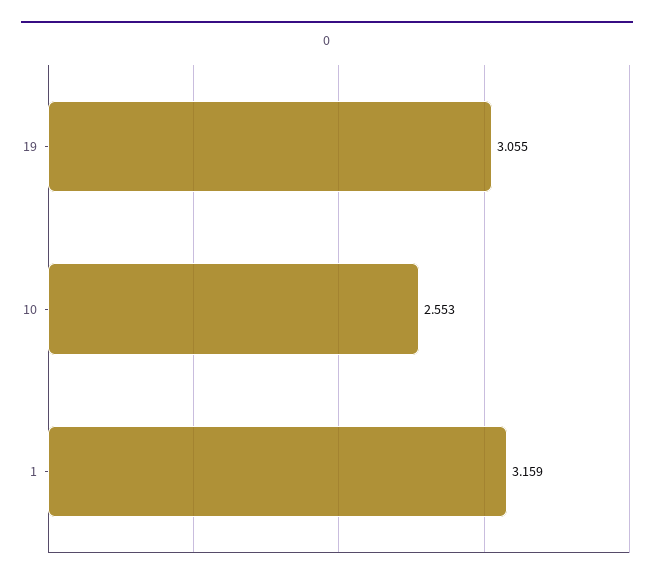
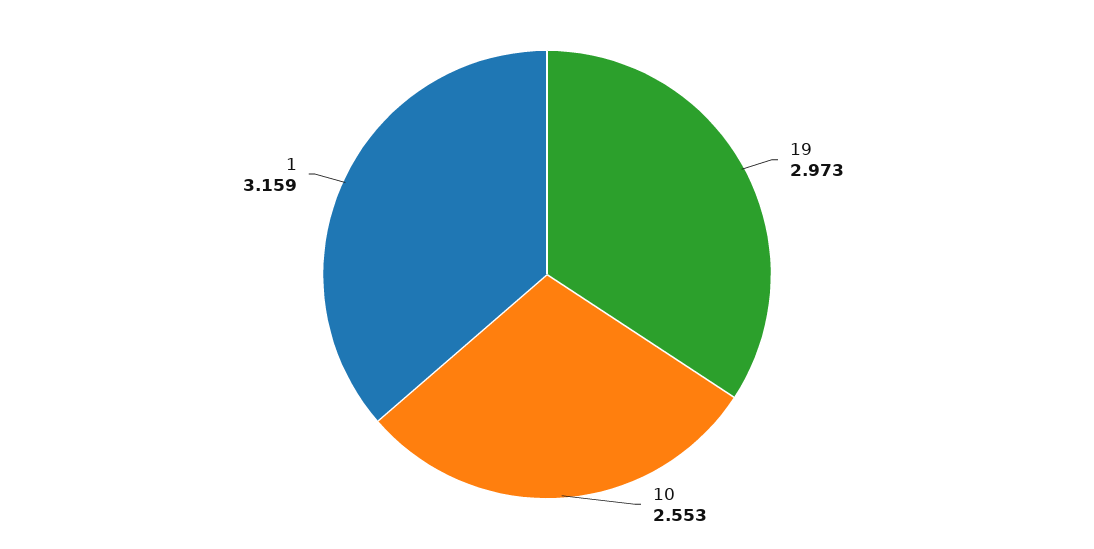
  {
-   "19": 3.055,
+   "19": 2.973,
    "10": 2.553,
    "1": 3.159
  }

